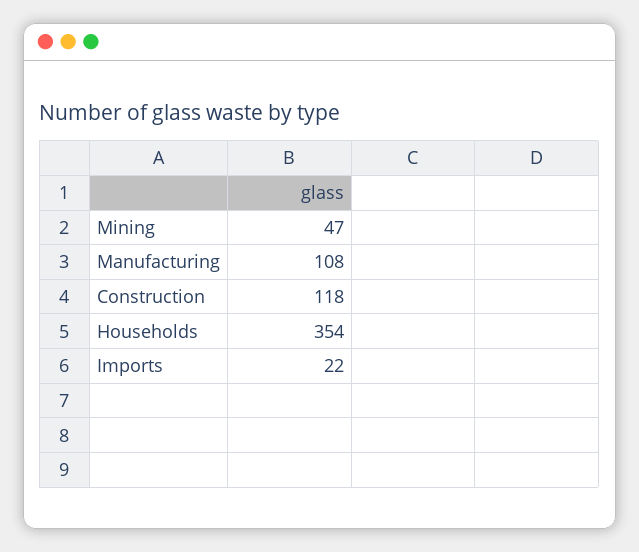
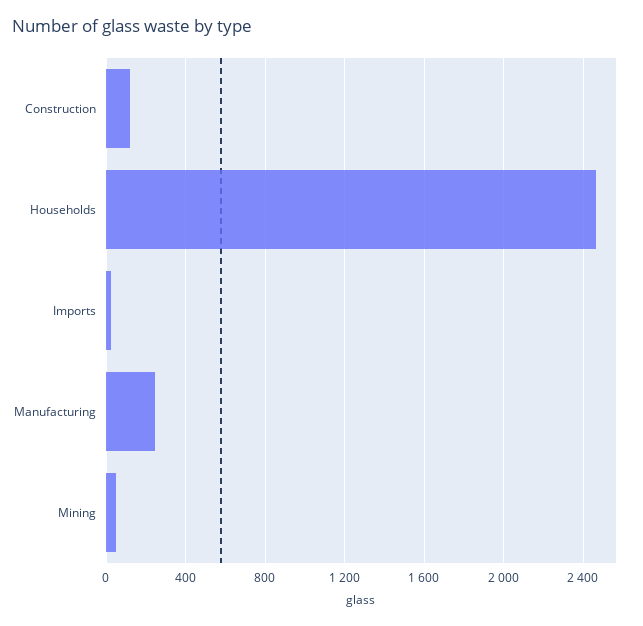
  {
    "Mining": 47,
-   "Manufacturing": 108,
+   "Manufacturing": 250,
    "Construction": 118,
-   "Households": 354,
+   "Households": 2450,
    "Imports": 22
  }

